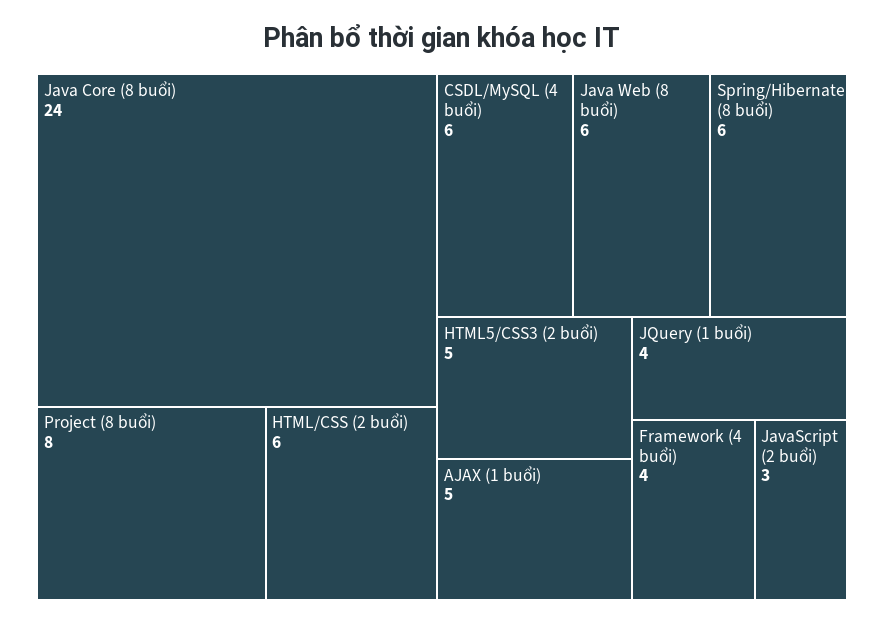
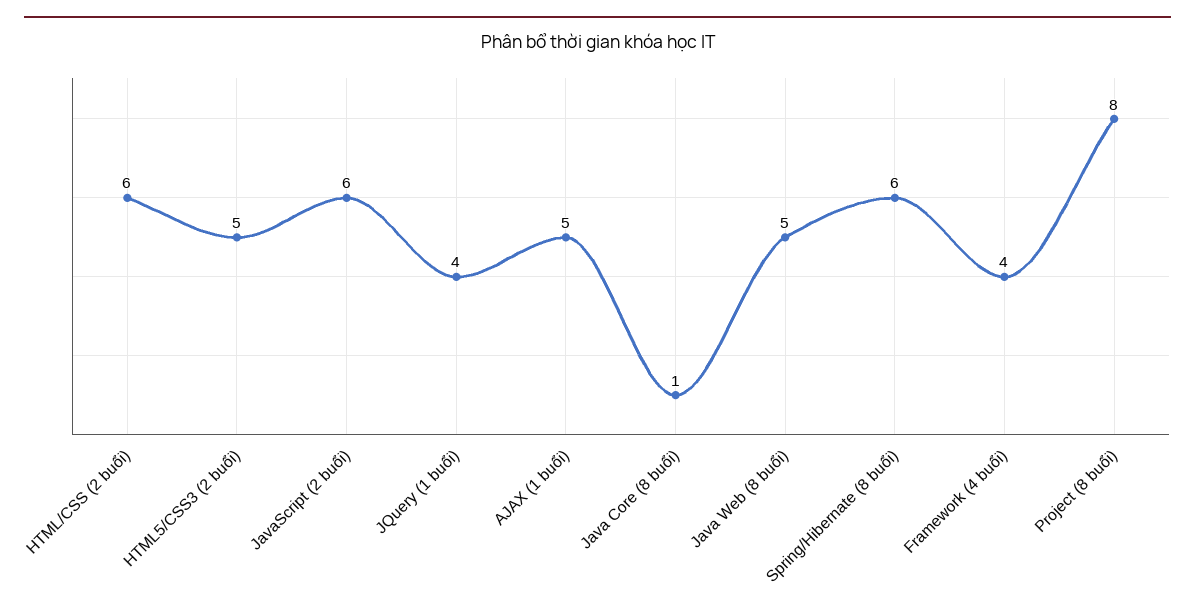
  {
-   "Java Core (8 buổi)": 24,
+   "Java Core (8 buổi)": 1,
    "Project (8 buổi)": 8,
    "HTML/CSS (2 buổi)": 6,
-   "CSDL/MySQL (4 buổi)": 6,
-   "Java Web (8 buổi)": 6,
+   "Java Web (8 buổi)": 5,
    "Spring/Hibernate (8 buổi)": 6,
    "HTML5/CSS3 (2 buổi)": 5,
    "AJAX (1 buổi)": 5,
    "JQuery (1 buổi)": 4,
    "Framework (4 buổi)": 4,
-   "JavaScript (2 buổi)": 3
+   "JavaScript (2 buổi)": 6
  }

